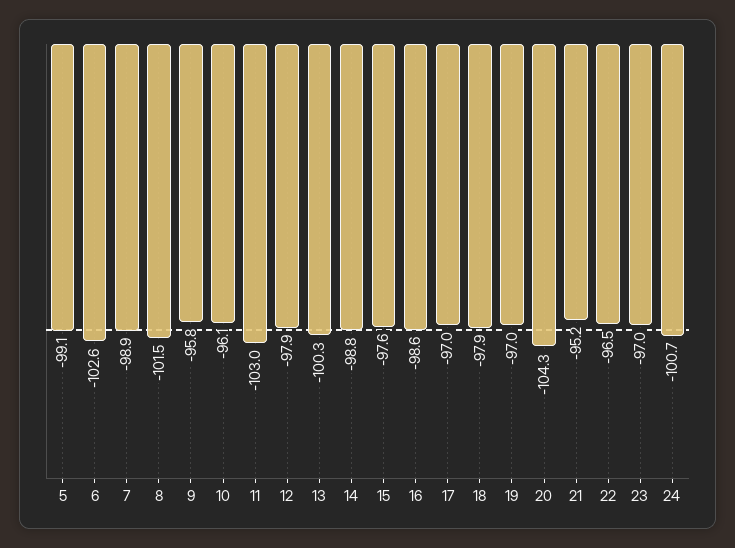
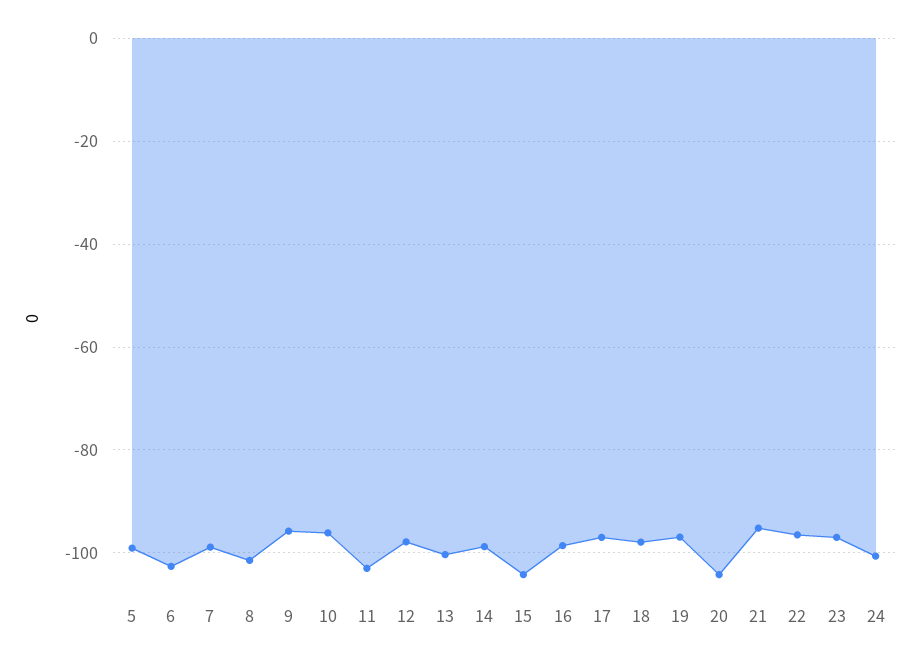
  {
    "5": -99.1,
    "6": -102.6,
    "7": -98.9,
    "8": -101.5,
    "9": -95.8,
    "10": -96.1,
    "11": -103,
    "12": -97.9,
    "13": -100.3,
    "14": -98.8,
-   "15": -97.6,
+   "15": -104,
    "16": -98.6,
    "17": -97,
    "18": -97.9,
    "19": -97,
    "20": -104.3,
    "21": -95.2,
    "22": -96.5,
    "23": -97,
    "24": -100.7
  }

